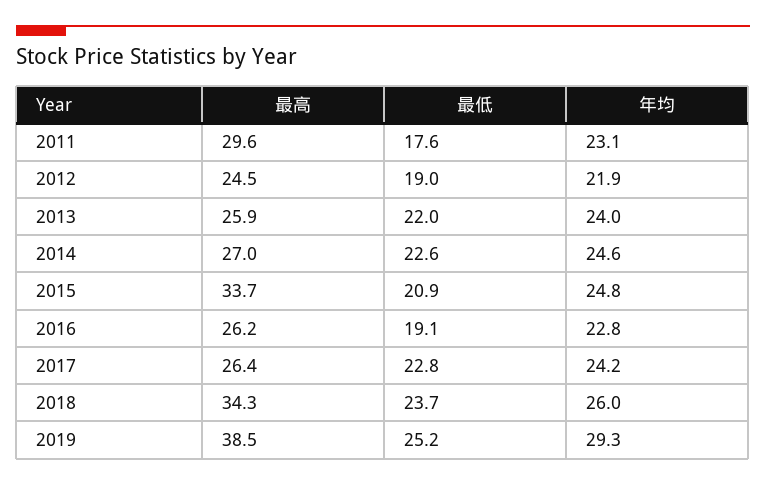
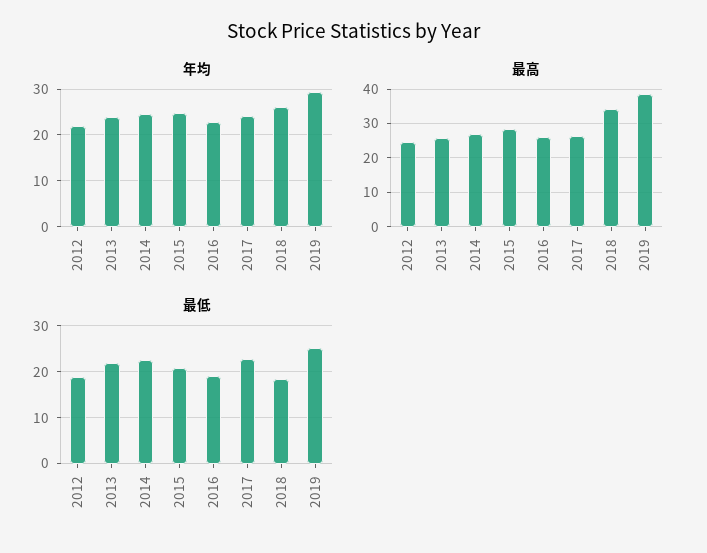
  {
    "最高": {
-     "2011": 29.6,
      "2012": 24.5,
      "2013": 25.9,
      "2014": 27,
-     "2015": 33.7,
+     "2015": 28,
      "2016": 26.2,
      "2017": 26.4,
      "2018": 34.3,
      "2019": 38.5
    },
    "最低": {
-     "2011": 17.6,
      "2012": 19,
      "2013": 22,
      "2014": 22.6,
      "2015": 20.9,
      "2016": 19.1,
      "2017": 22.8,
-     "2018": 23.7,
+     "2018": 18,
      "2019": 25.2
    },
    "年均": {
-     "2011": 23.1,
      "2012": 21.9,
      "2013": 24,
      "2014": 24.6,
      "2015": 24.8,
      "2016": 22.8,
      "2017": 24.2,
      "2018": 26,
      "2019": 29.3
    }
  }

